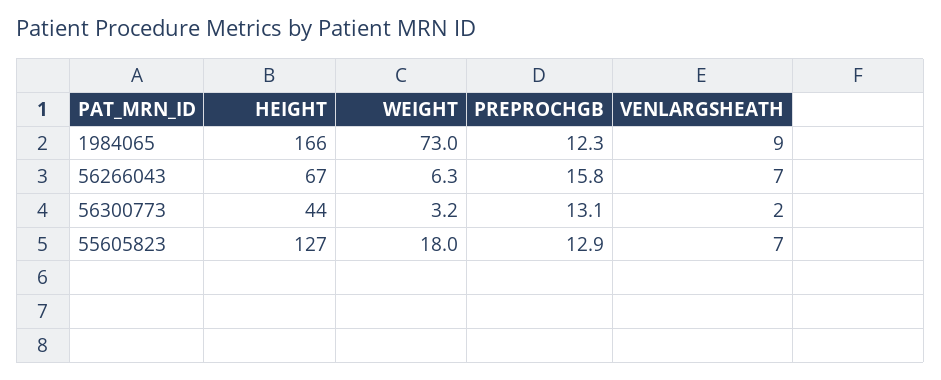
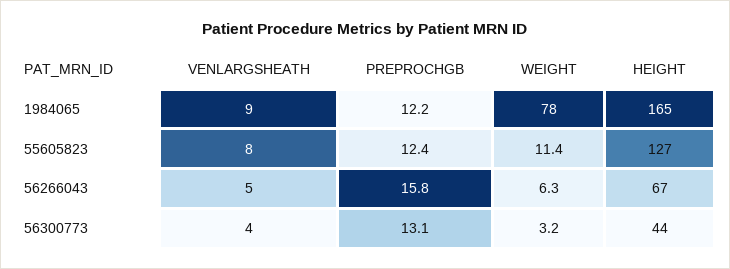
  {
    "HEIGHT": {
-     "1984065": 166,
+     "1984065": 165,
      "56266043": 67,
      "56300773": 44,
      "55605823": 127
    },
    "WEIGHT": {
-     "1984065": 73,
+     "1984065": 78,
      "56266043": 6.3,
      "56300773": 3.2,
-     "55605823": 18
+     "55605823": 11.4
    },
    "PREPROCHGB": {
-     "1984065": 12.3,
+     "1984065": 12.2,
      "56266043": 15.8,
      "56300773": 13.1,
-     "55605823": 12.9
+     "55605823": 12.4
    },
    "VENLARGSHEATH": {
      "1984065": 9,
-     "56266043": 7,
+     "56266043": 5,
-     "56300773": 2,
+     "56300773": 4,
-     "55605823": 7
+     "55605823": 8
    }
  }

